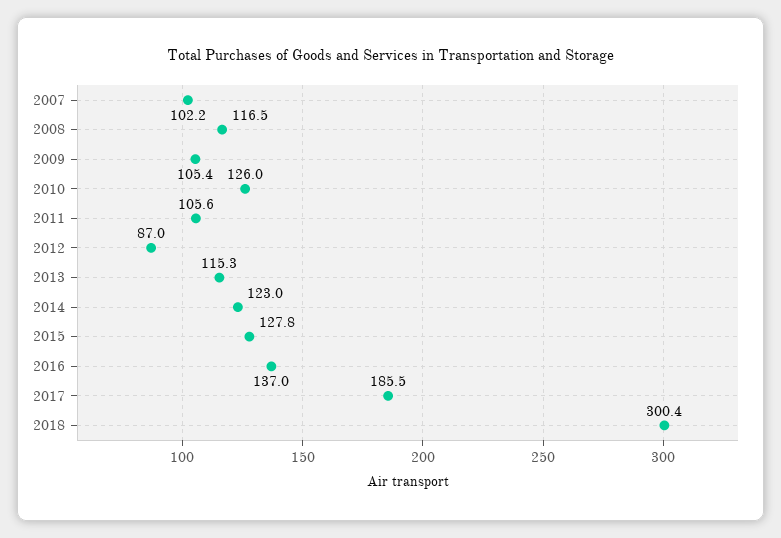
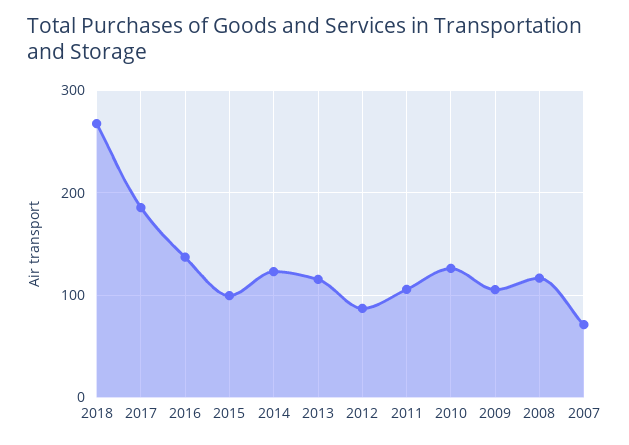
  {
-   "2007": 102.2,
+   "2007": 70,
    "2008": 116.5,
    "2009": 105.4,
    "2010": 126,
    "2011": 105.6,
    "2012": 87,
    "2013": 115.3,
    "2014": 123,
-   "2015": 127.8,
+   "2015": 100,
    "2016": 137,
    "2017": 185.5,
-   "2018": 300.4
+   "2018": 270
  }

